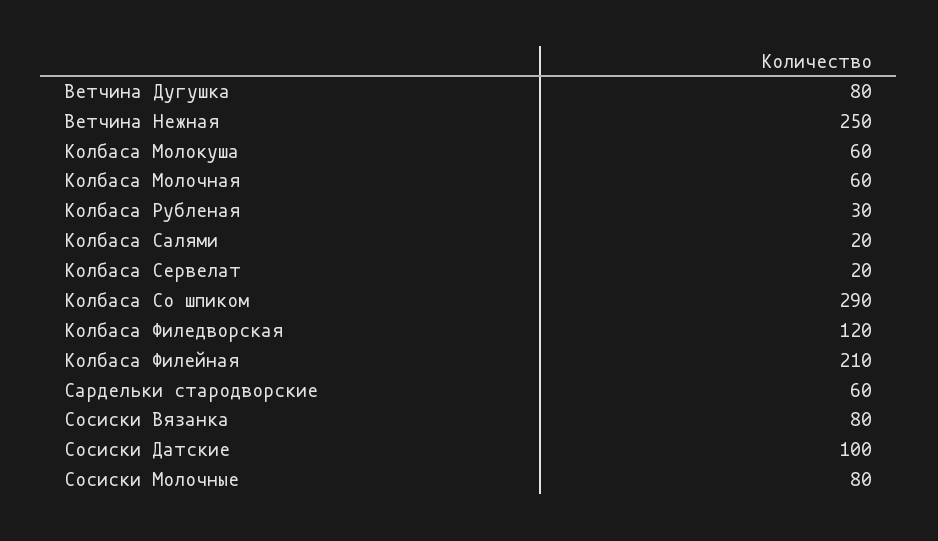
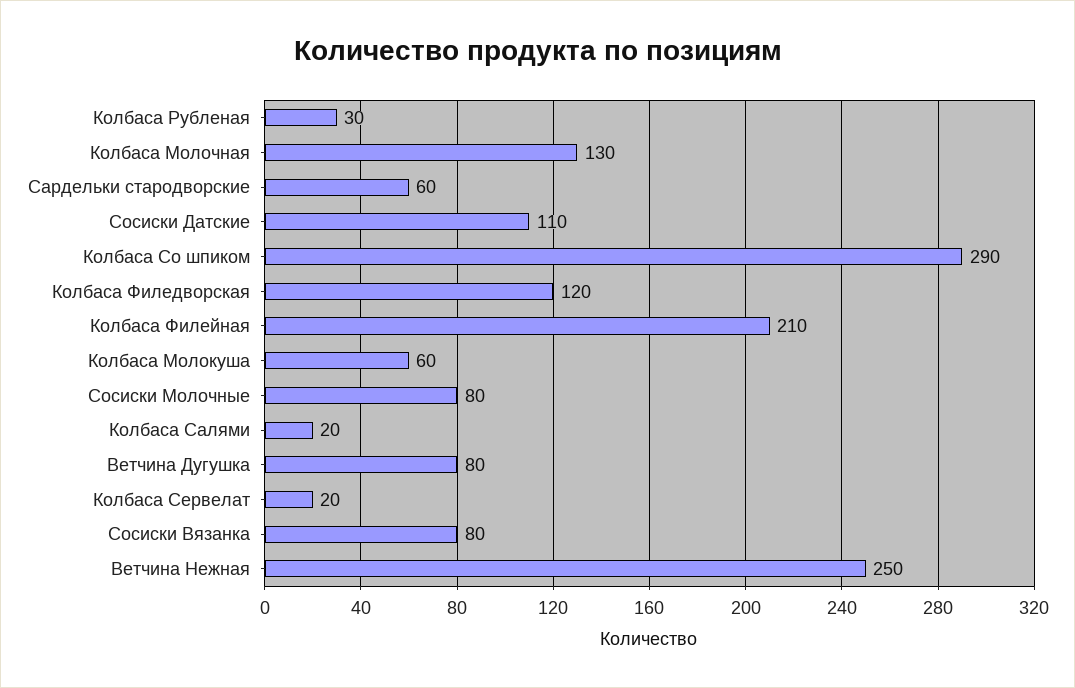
  {
    "Ветчина Дугушка": 80,
    "Ветчина Нежная": 250,
    "Колбаса Молокуша": 60,
-   "Колбаса Молочная": 60,
+   "Колбаса Молочная": 130,
    "Колбаса Рубленая": 30,
    "Колбаса Салями": 20,
    "Колбаса Сервелат": 20,
    "Колбаса Со шпиком": 290,
    "Колбаса Филедворская": 120,
    "Колбаса Филейная": 210,
    "Сардельки стародворские": 60,
    "Сосиски Вязанка": 80,
-   "Сосиски Датские": 100,
+   "Сосиски Датские": 110,
    "Сосиски Молочные": 80
  }

